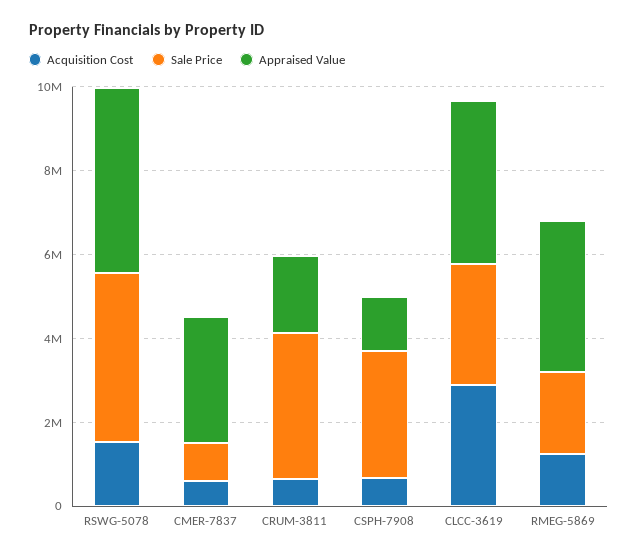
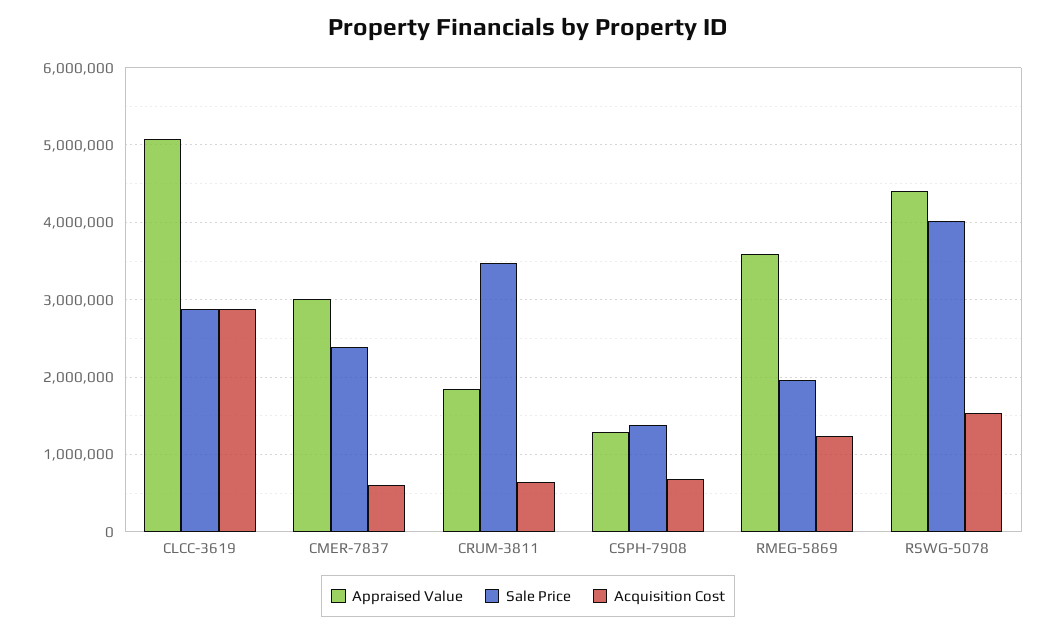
  {
    "Acquisition Cost": {
      "RSWG-5078": 1500000,
      "CMER-7837": 600000,
      "CRUM-3811": 600000,
      "CSPH-7908": 700000,
      "CLCC-3619": 2900000,
      "RMEG-5869": 1200000
    },
    "Sale Price": {
      "RSWG-5078": 4000000,
-     "CMER-7837": 1000000,
+     "CMER-7837": 2400000,
      "CRUM-3811": 3500000,
-     "CSPH-7908": 3000000,
+     "CSPH-7908": 1400000,
      "CLCC-3619": 2900000,
      "RMEG-5869": 2000000
    },
    "Appraised Value": {
      "RSWG-5078": 4400000,
      "CMER-7837": 3000000,
      "CRUM-3811": 1800000,
      "CSPH-7908": 1300000,
-     "CLCC-3619": 4000000,
+     "CLCC-3619": 5100000,
      "RMEG-5869": 3600000
    }
  }

